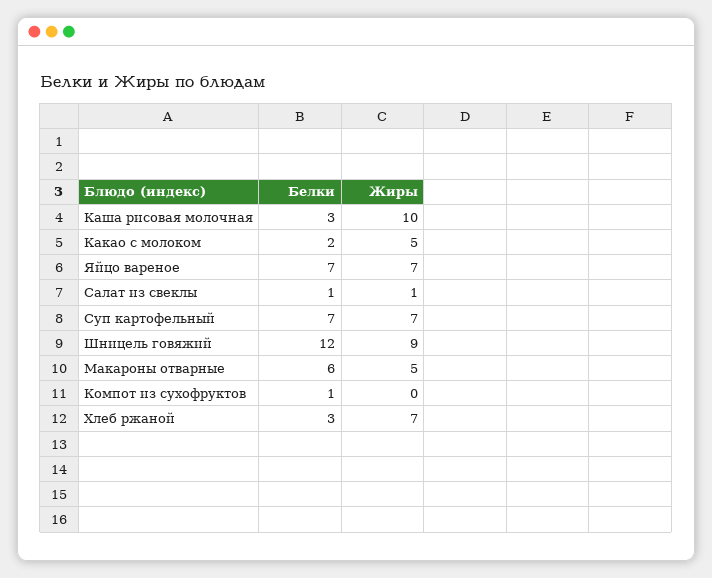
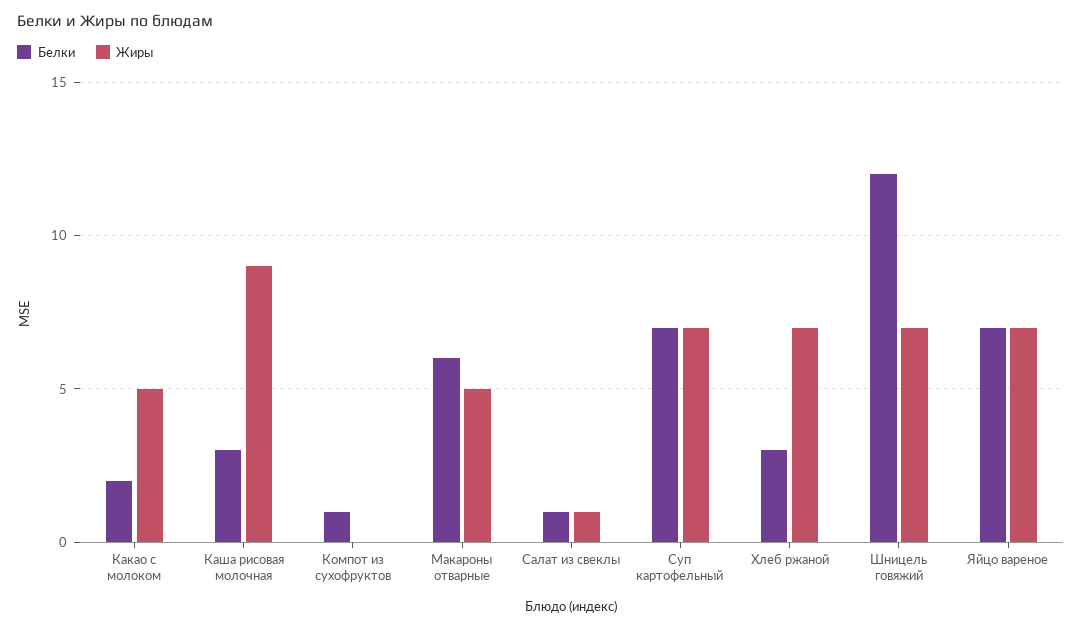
  {
    "Белки": {
      "Каша рисовая молочная": 3,
      "Какао с молоком": 2,
      "Яйцо вареное": 7,
      "Салат из свеклы": 1,
      "Суп картофельный": 7,
      "Шницель говяжий": 12,
      "Макароны отварные": 6,
      "Компот из сухофруктов": 1,
      "Хлеб ржаной": 3
    },
    "Жиры": {
-     "Каша рисовая молочная": 10,
+     "Каша рисовая молочная": 9,
      "Какао с молоком": 5,
      "Яйцо вареное": 7,
      "Салат из свеклы": 1,
      "Суп картофельный": 7,
-     "Шницель говяжий": 9,
+     "Шницель говяжий": 7,
      "Макароны отварные": 5,
      "Компот из сухофруктов": 0,
      "Хлеб ржаной": 7
    }
  }

